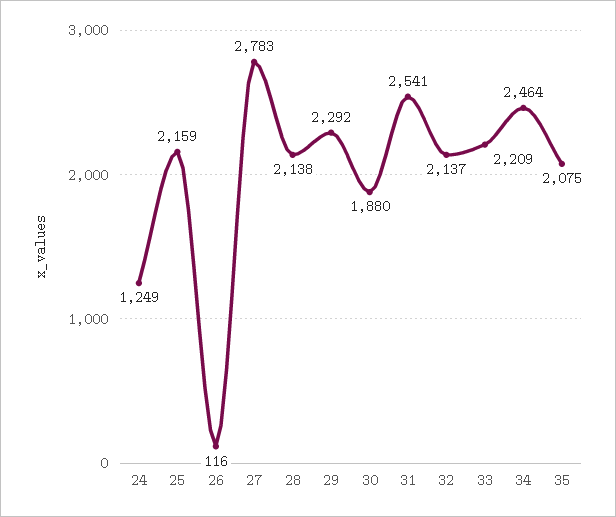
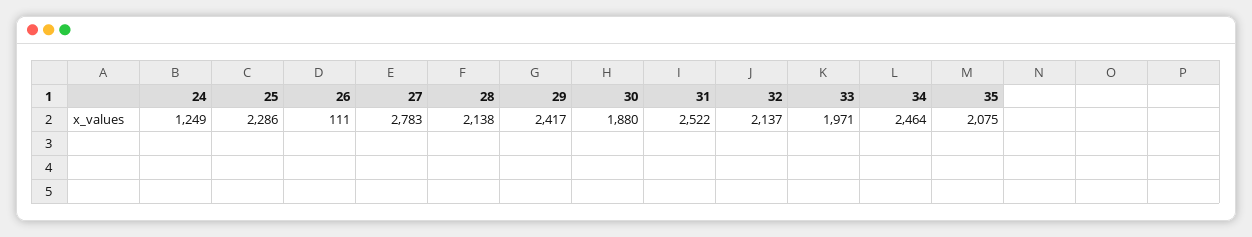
  {
    "24": 1249,
-   "25": 2159,
+   "25": 2286,
-   "26": 116,
+   "26": 111,
    "27": 2783,
    "28": 2138,
-   "29": 2292,
+   "29": 2417,
    "30": 1880,
-   "31": 2541,
+   "31": 2522,
    "32": 2137,
-   "33": 2209,
+   "33": 1971,
    "34": 2464,
    "35": 2075
  }

